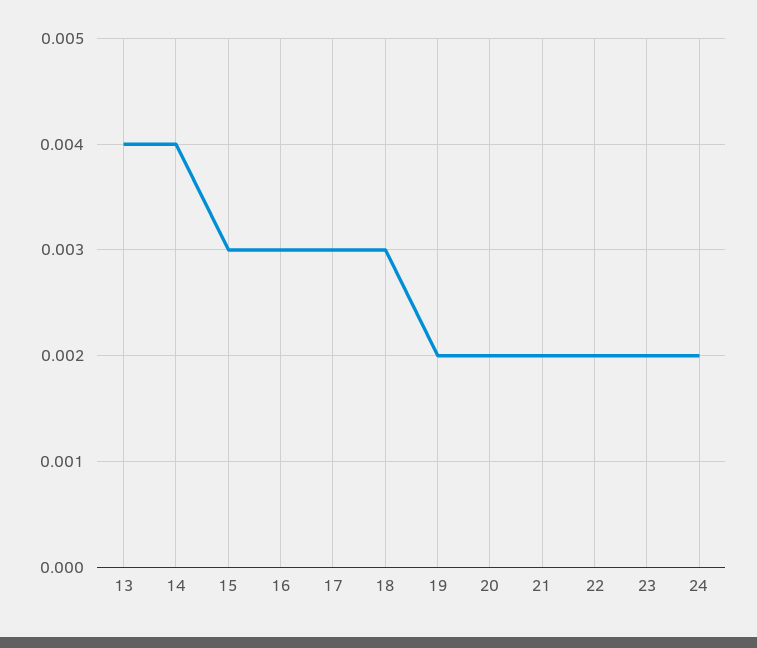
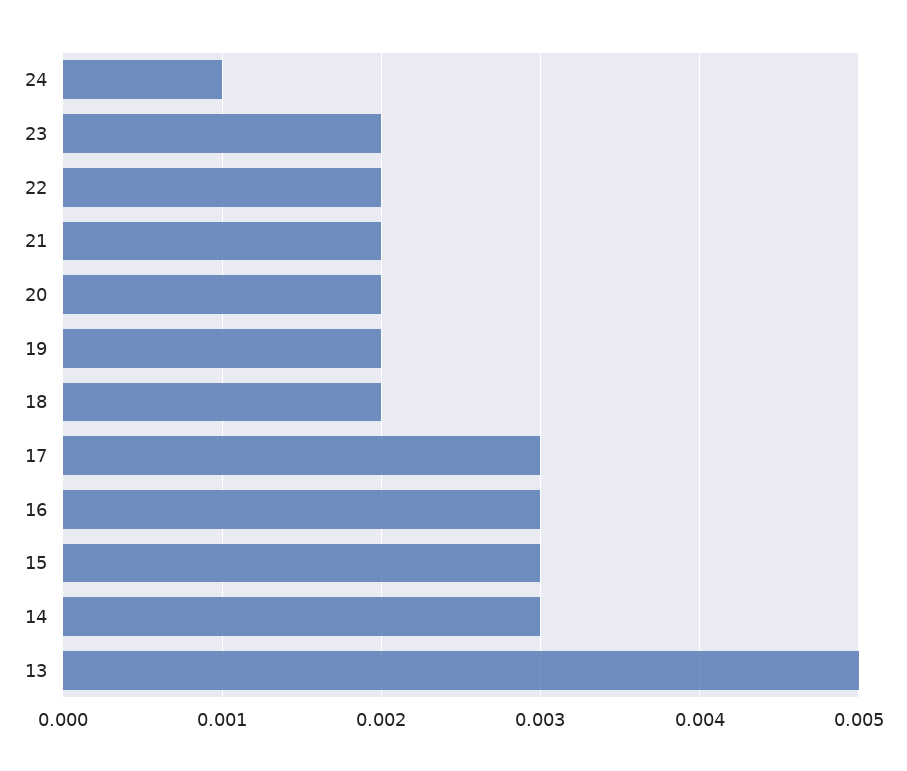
  {
-   "13": 0.004,
+   "13": 0.005,
-   "14": 0.004,
+   "14": 0.003,
    "15": 0.003,
    "16": 0.003,
    "17": 0.003,
-   "18": 0.003,
+   "18": 0.002,
    "19": 0.002,
    "20": 0.002,
    "21": 0.002,
    "22": 0.002,
    "23": 0.002,
-   "24": 0.002
+   "24": 0.001
  }

